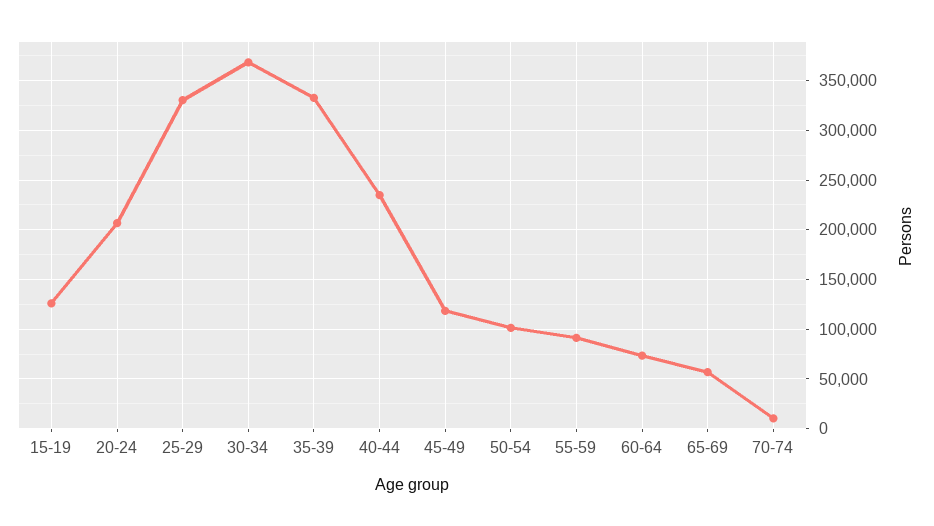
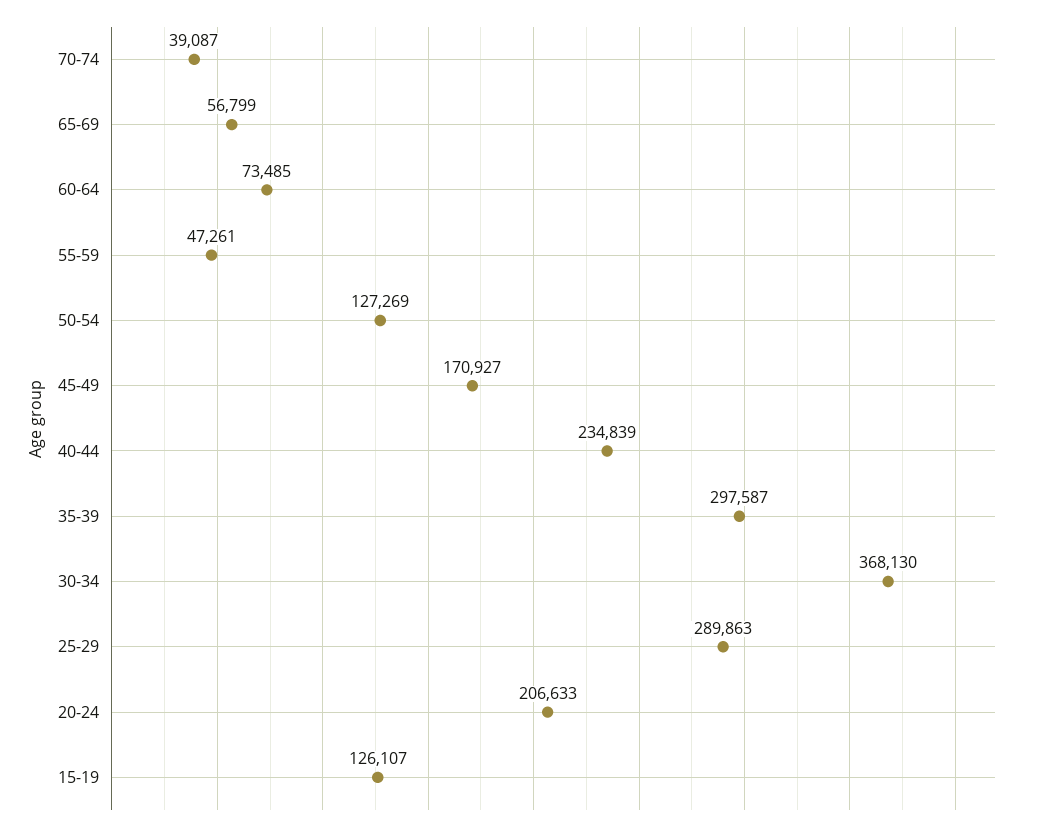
  {
    "15-19": 126107,
    "20-24": 206633,
-   "25-29": 330000,
+   "25-29": 289863,
    "30-34": 368130,
-   "35-39": 330000,
+   "35-39": 297587,
    "40-44": 234839,
-   "45-49": 120000,
+   "45-49": 170927,
-   "50-54": 100000,
+   "50-54": 127269,
-   "55-59": 90000,
+   "55-59": 47261,
    "60-64": 73485,
    "65-69": 56799,
-   "70-74": 10000
+   "70-74": 39087
  }

